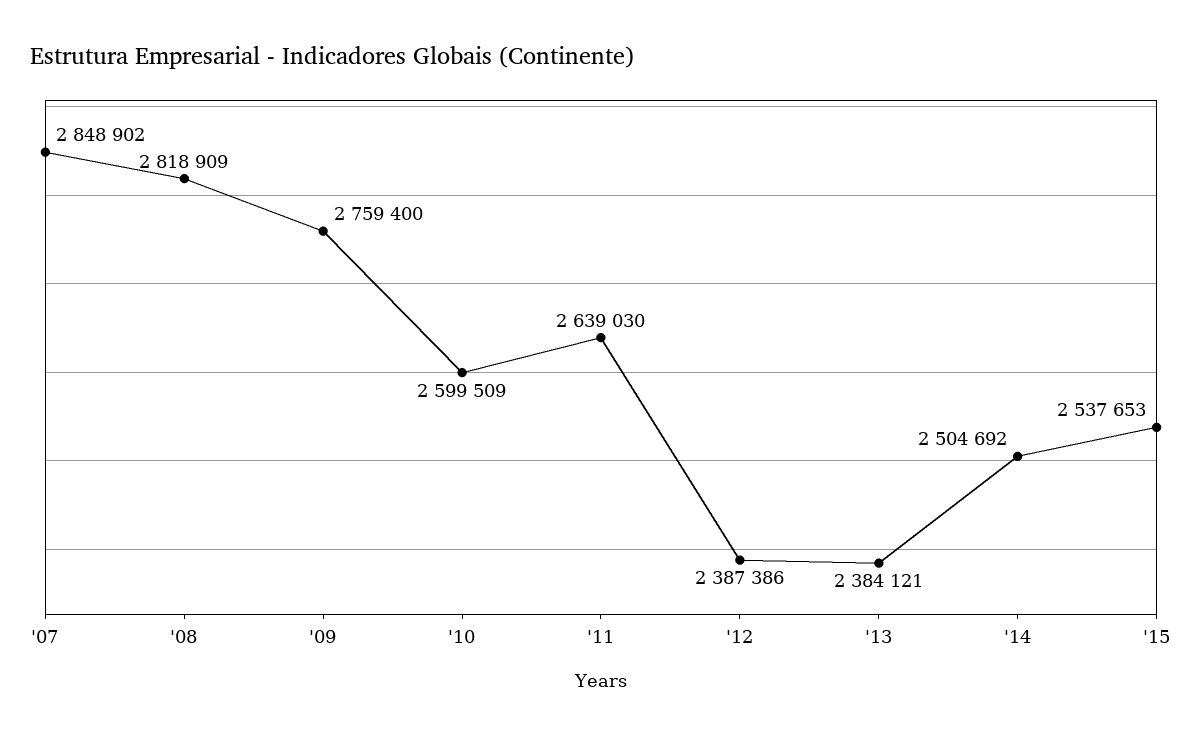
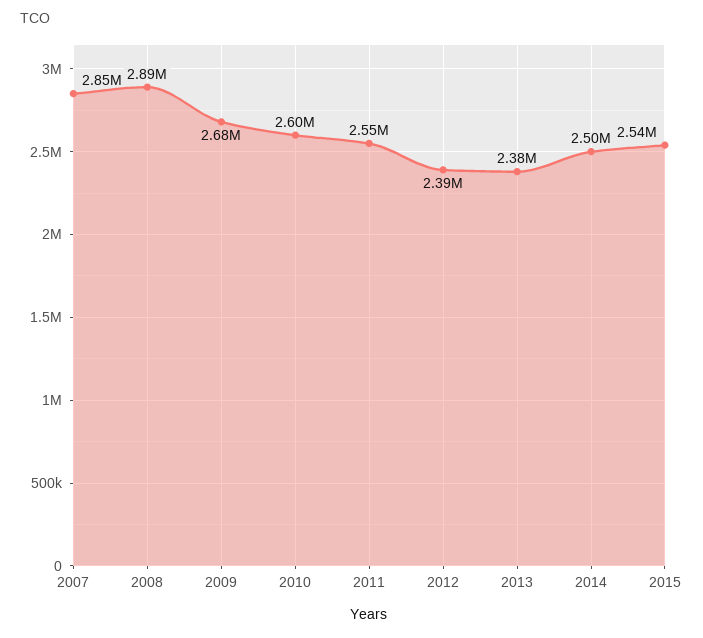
  {
    "'07": 2848902,
-   "'08": 2818909,
+   "'08": 2890000,
-   "'09": 2759400,
+   "'09": 2680000,
    "'10": 2599509,
-   "'11": 2639030,
+   "'11": 2550000,
    "'12": 2387386,
    "'13": 2384121,
    "'14": 2504692,
    "'15": 2537653
  }

